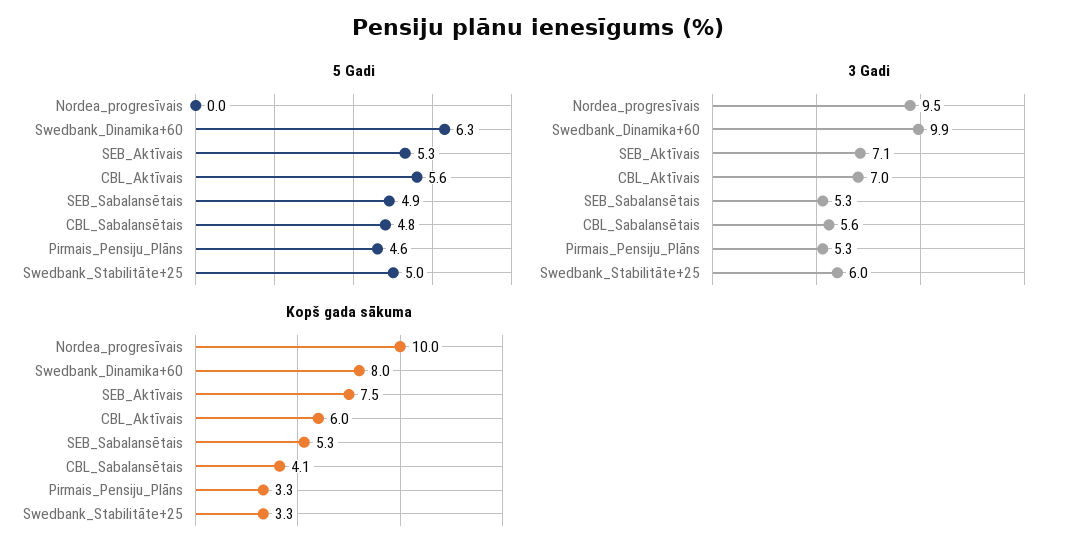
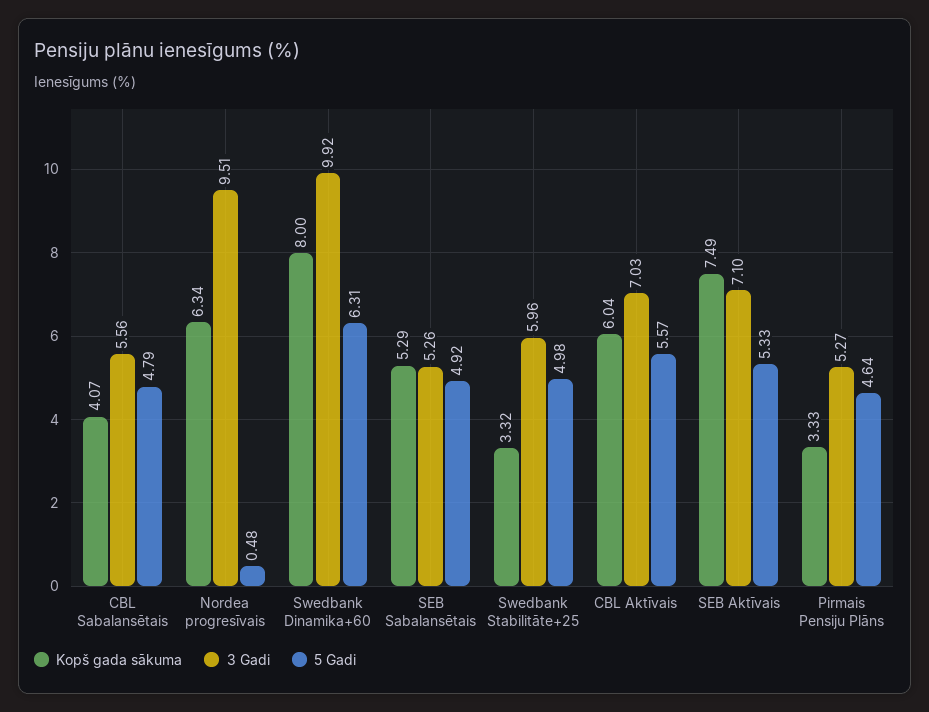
  {
    "5 Gadi": {
-     "Nordea_progresīvais": 0,
+     "Nordea_progresīvais": 0.48,
      "Swedbank_Dinamika+60": 6.31,
      "SEB_Aktīvais": 5.33,
      "CBL_Aktīvais": 5.57,
      "SEB_Sabalansētais": 4.92,
      "CBL_Sabalansētais": 4.79,
      "Pirmais_Pensiju_Plāns": 4.64,
      "Swedbank_Stabilitāte+25": 4.98
    },
    "3 Gadi": {
      "Nordea_progresīvais": 9.51,
      "Swedbank_Dinamika+60": 9.92,
      "SEB_Aktīvais": 7.1,
      "CBL_Aktīvais": 7.03,
      "SEB_Sabalansētais": 5.26,
      "CBL_Sabalansētais": 5.56,
      "Pirmais_Pensiju_Plāns": 5.27,
      "Swedbank_Stabilitāte+25": 5.96
    },
    "Kopš gada sākuma": {
-     "Nordea_progresīvais": 10,
+     "Nordea_progresīvais": 6.34,
      "Swedbank_Dinamika+60": 8,
      "SEB_Aktīvais": 7.49,
      "CBL_Aktīvais": 6.04,
      "SEB_Sabalansētais": 5.29,
      "CBL_Sabalansētais": 4.07,
      "Pirmais_Pensiju_Plāns": 3.33,
      "Swedbank_Stabilitāte+25": 3.32
    }
  }

